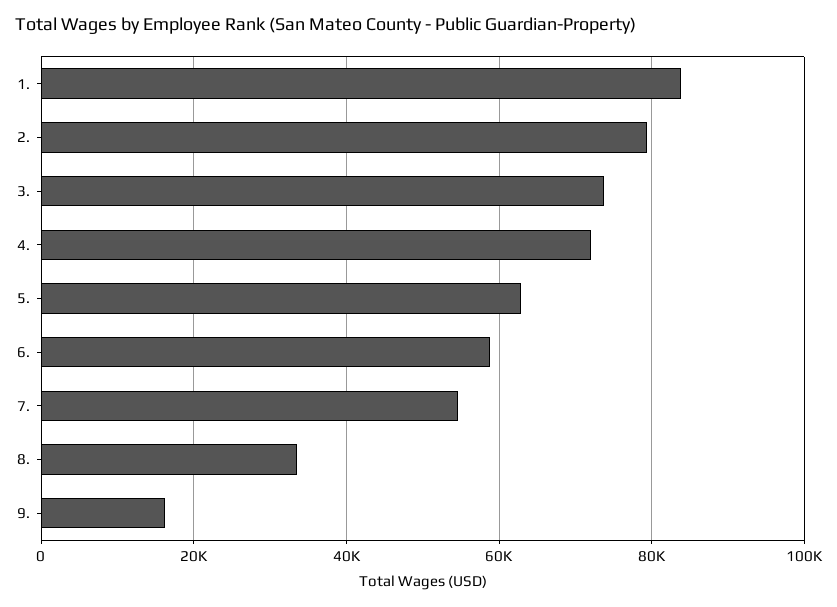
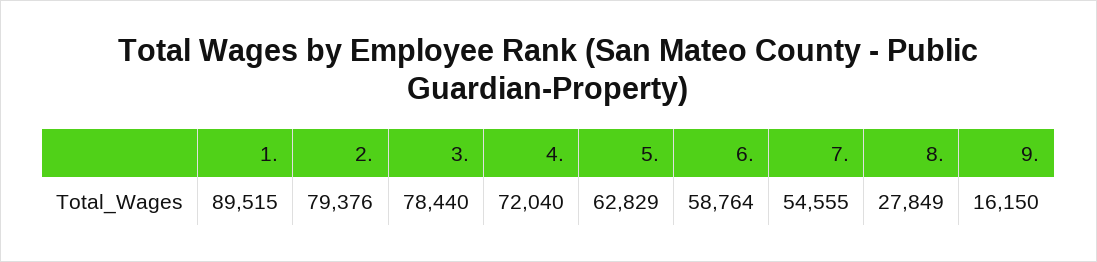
  {
-   "1.": 84000,
+   "1.": 89515,
    "2.": 79376,
-   "3.": 74000,
+   "3.": 78440,
    "4.": 72040,
    "5.": 62829,
    "6.": 58764,
    "7.": 54555,
-   "8.": 34000,
+   "8.": 27849,
    "9.": 16150
  }

